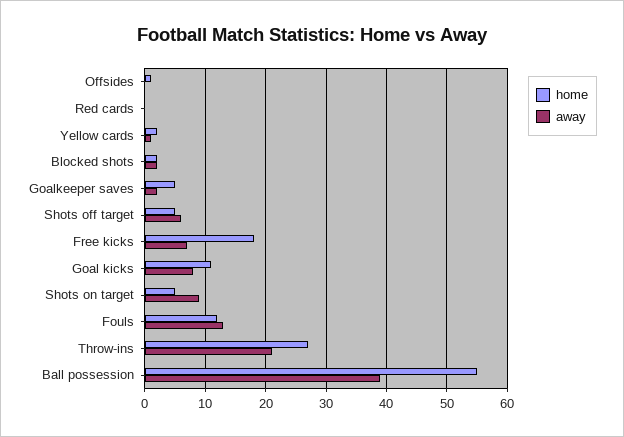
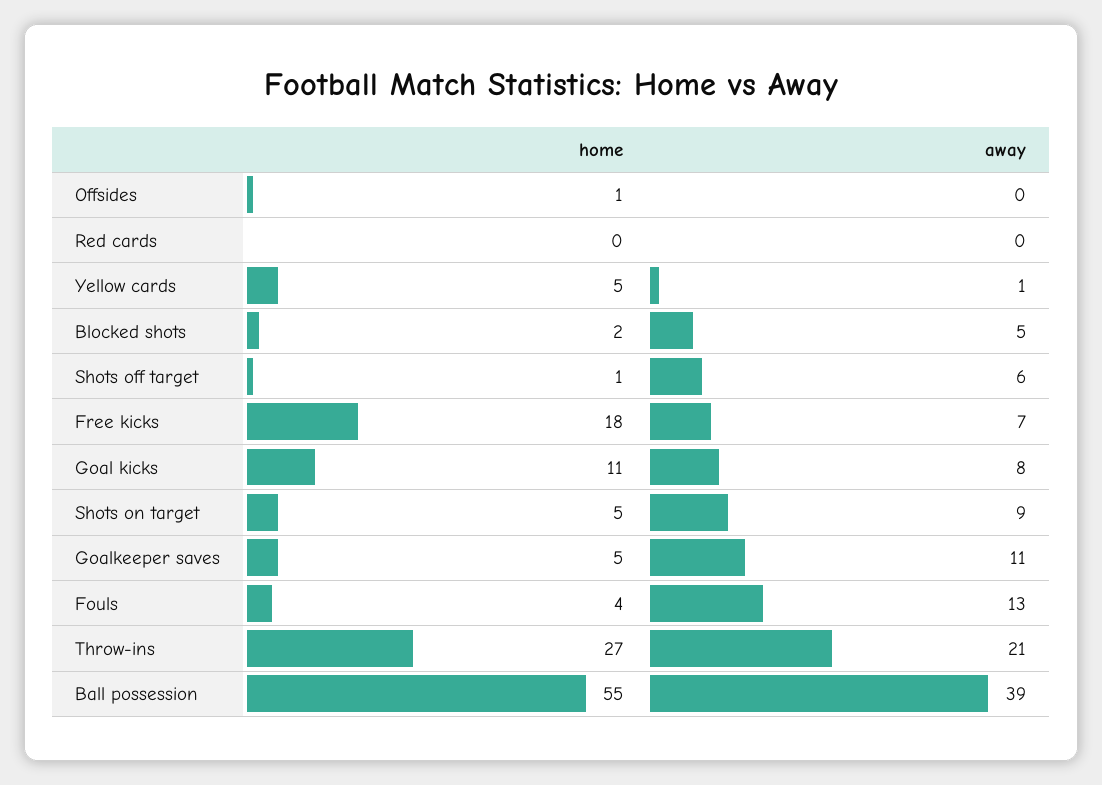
  {
    "home": {
      "Offsides": 1,
      "Red cards": 0,
-     "Yellow cards": 2,
+     "Yellow cards": 5,
      "Blocked shots": 2,
      "Goalkeeper saves": 5,
-     "Shots off target": 5,
+     "Shots off target": 1,
      "Free kicks": 18,
      "Goal kicks": 11,
      "Shots on target": 5,
-     "Fouls": 12,
+     "Fouls": 4,
      "Throw-ins": 27,
      "Ball possession": 55
    },
    "away": {
      "Offsides": 0,
      "Red cards": 0,
      "Yellow cards": 1,
-     "Blocked shots": 2,
+     "Blocked shots": 5,
-     "Goalkeeper saves": 2,
+     "Goalkeeper saves": 11,
      "Shots off target": 6,
      "Free kicks": 7,
      "Goal kicks": 8,
      "Shots on target": 9,
      "Fouls": 13,
      "Throw-ins": 21,
      "Ball possession": 39
    }
  }

